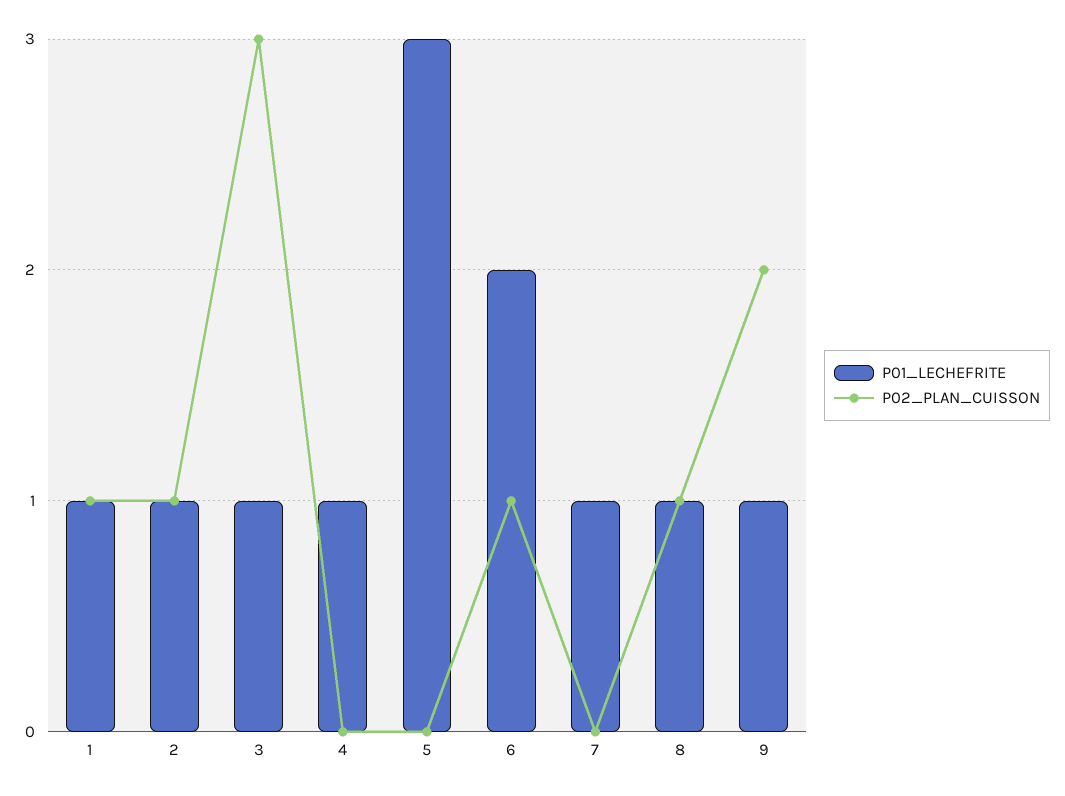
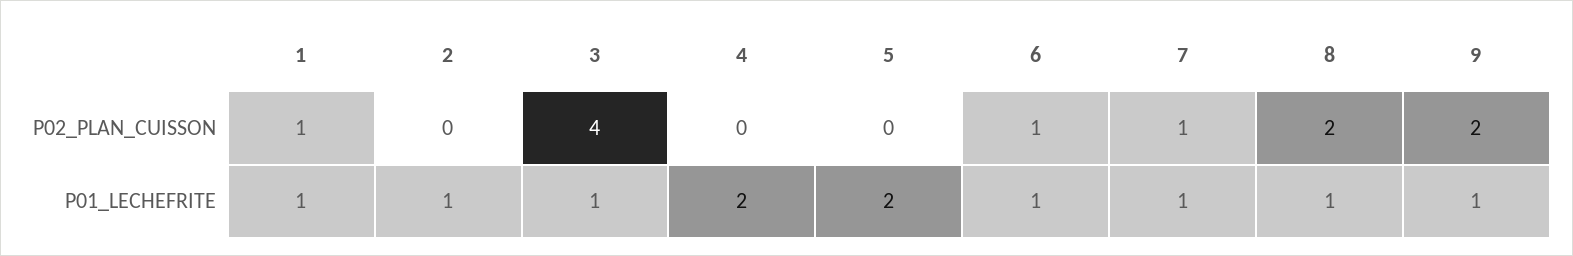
  {
    "P01_LECHEFRITE": {
      "1": 1,
      "2": 1,
      "3": 1,
-     "4": 1,
+     "4": 2,
-     "5": 3,
+     "5": 2,
-     "6": 2,
+     "6": 1,
      "7": 1,
      "8": 1,
      "9": 1
    },
    "P02_PLAN_CUISSON": {
      "1": 1,
-     "2": 1,
+     "2": 0,
-     "3": 3,
+     "3": 4,
      "4": 0,
      "5": 0,
      "6": 1,
-     "7": 0,
+     "7": 1,
-     "8": 1,
+     "8": 2,
      "9": 2
    }
  }

